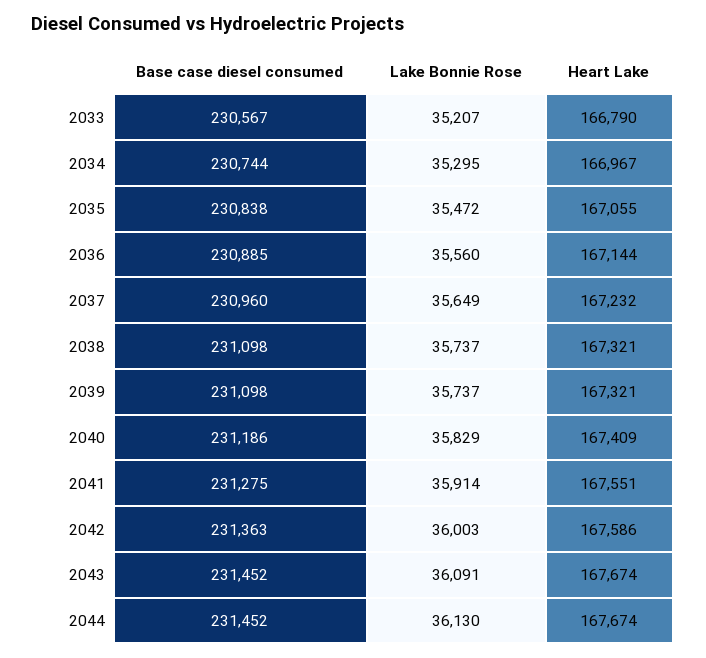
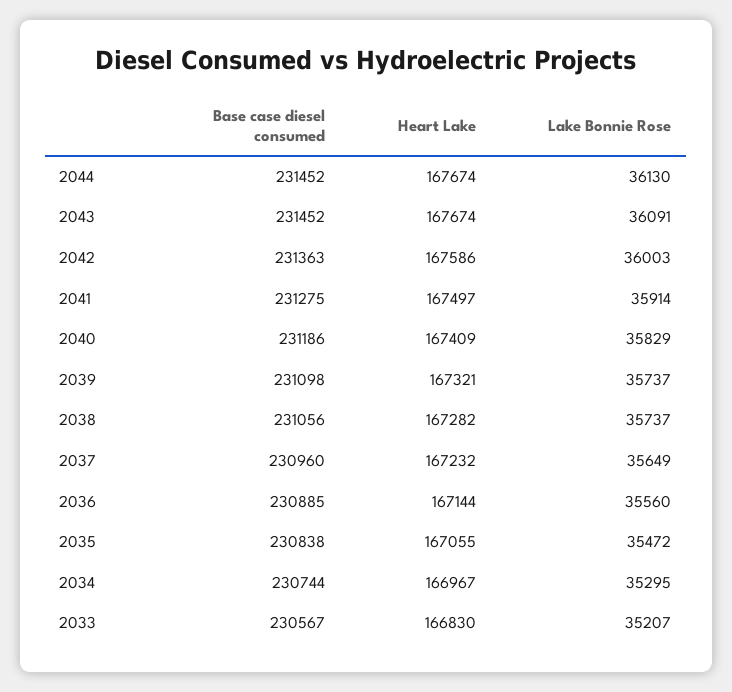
  {
    "Base case diesel consumed": {
      "2033": 230567,
      "2034": 230744,
      "2035": 230838,
      "2036": 230885,
      "2037": 230960,
-     "2038": 231098,
+     "2038": 231056,
      "2039": 231098,
      "2040": 231186,
      "2041": 231275,
      "2042": 231363,
      "2043": 231452,
      "2044": 231452
    },
    "Lake Bonnie Rose": {
      "2033": 35207,
      "2034": 35295,
      "2035": 35472,
      "2036": 35560,
      "2037": 35649,
      "2038": 35737,
      "2039": 35737,
      "2040": 35829,
      "2041": 35914,
      "2042": 36003,
      "2043": 36091,
      "2044": 36130
    },
    "Heart Lake": {
-     "2033": 166790,
+     "2033": 166830,
      "2034": 166967,
      "2035": 167055,
      "2036": 167144,
      "2037": 167232,
-     "2038": 167321,
+     "2038": 167282,
      "2039": 167321,
      "2040": 167409,
-     "2041": 167551,
+     "2041": 167497,
      "2042": 167586,
      "2043": 167674,
      "2044": 167674
    }
  }

